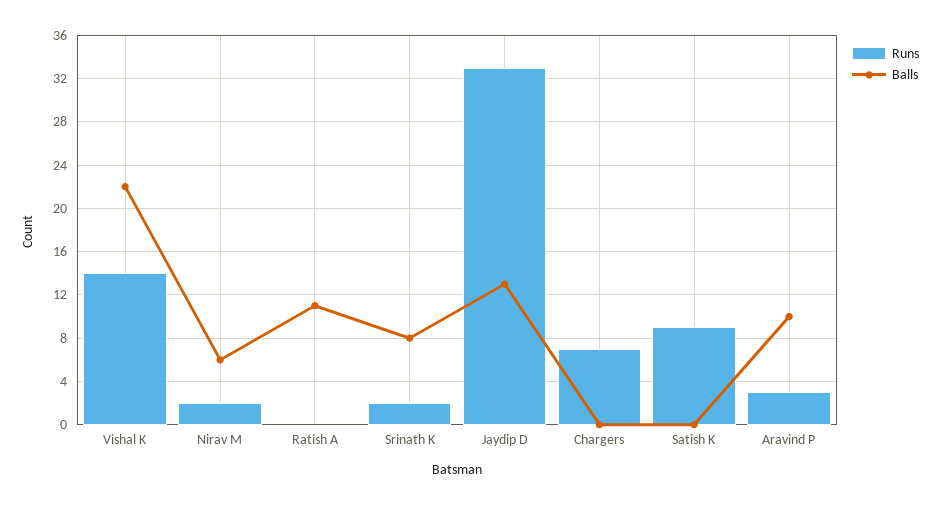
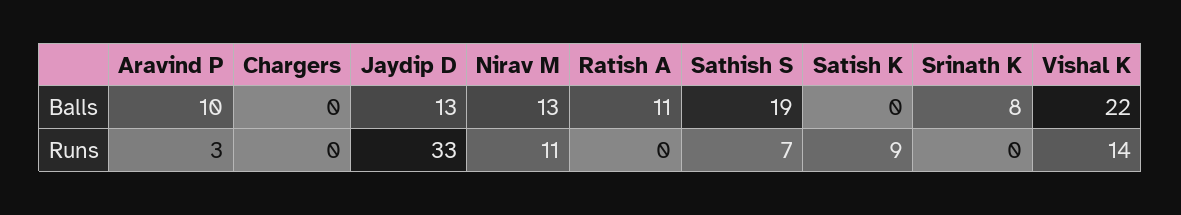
  {
    "Runs": {
      "Vishal K": 14,
-     "Nirav M": 2,
+     "Nirav M": 11,
      "Ratish A": 0,
-     "Srinath K": 2,
+     "Srinath K": 0,
      "Jaydip D": 33,
-     "Chargers": 7,
+     "Chargers": 0,
      "Satish K": 9,
-     "Aravind P": 3
+     "Aravind P": 3,
+     "Sathish S": 7
    },
    "Balls": {
      "Vishal K": 22,
-     "Nirav M": 6,
+     "Nirav M": 13,
      "Ratish A": 11,
      "Srinath K": 8,
      "Jaydip D": 13,
      "Chargers": 0,
      "Satish K": 0,
-     "Aravind P": 10
+     "Aravind P": 10,
+     "Sathish S": 19
    }
  }

